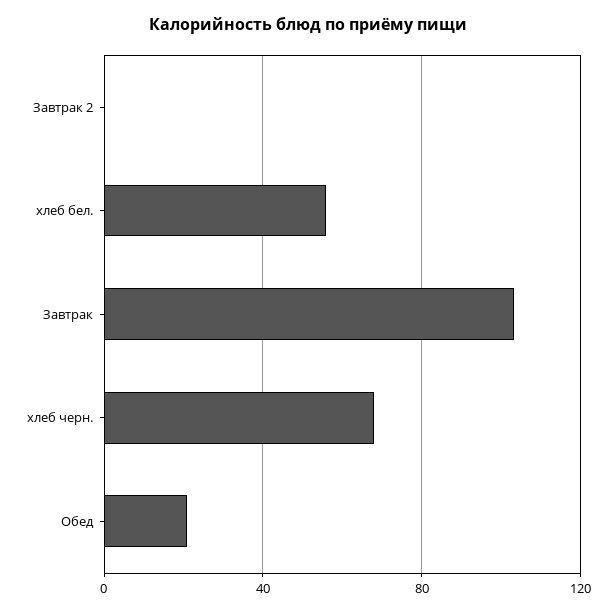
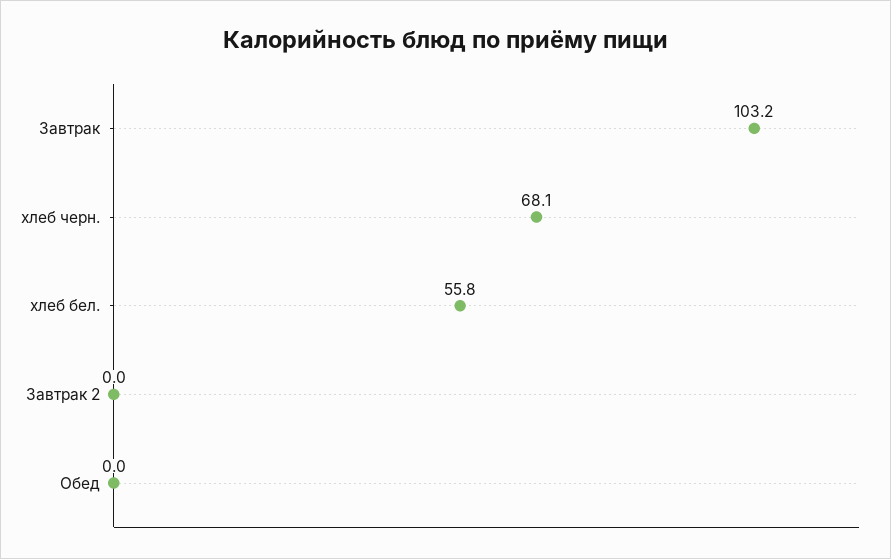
  {
    "Завтрак 2": 0,
    "хлеб бел.": 55.8,
    "Завтрак": 103.2,
    "хлеб черн.": 68.1,
-   "Обед": 20
+   "Обед": 0
  }

